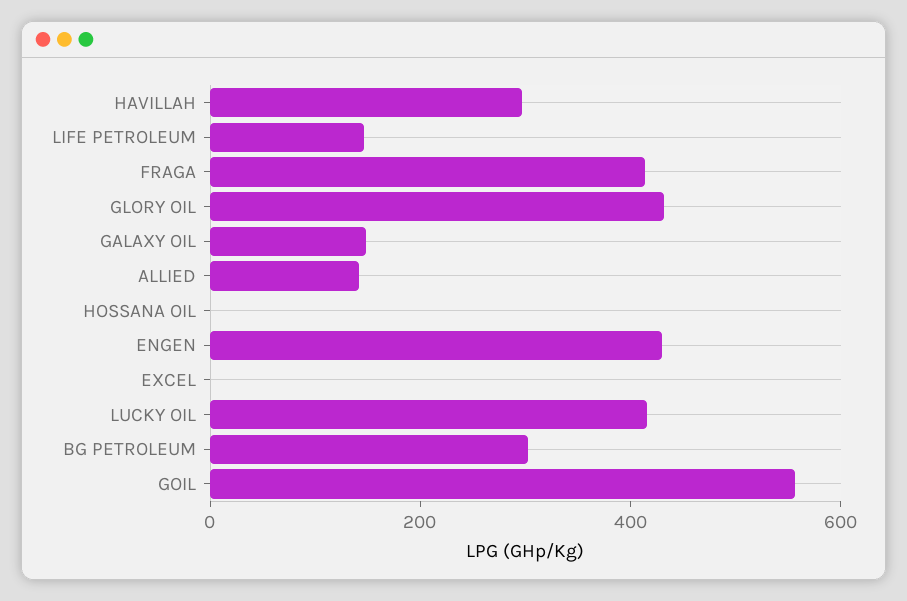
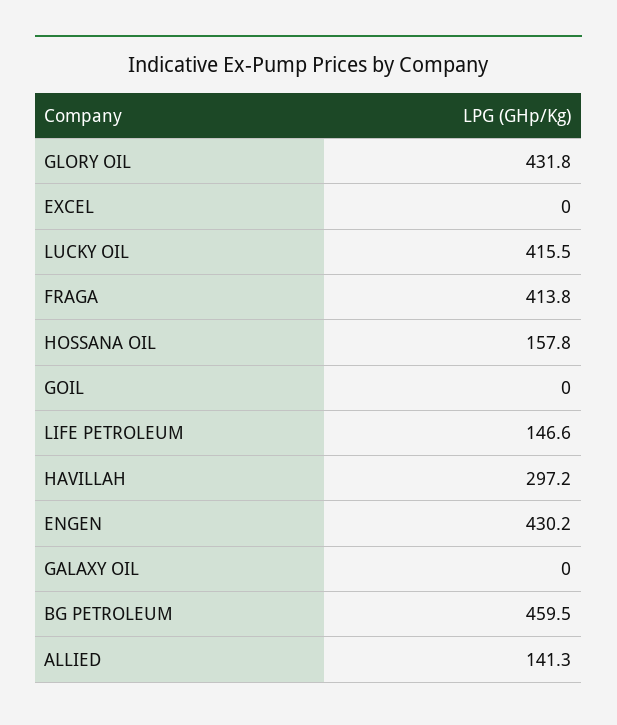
  {
    "HAVILLAH": 297.2,
    "LIFE PETROLEUM": 146.6,
    "FRAGA": 413.8,
    "GLORY OIL": 431.8,
-   "GALAXY OIL": 150,
+   "GALAXY OIL": 0,
    "ALLIED": 141.3,
-   "HOSSANA OIL": 0,
+   "HOSSANA OIL": 157.8,
    "ENGEN": 430.2,
    "EXCEL": 0,
    "LUCKY OIL": 415.5,
-   "BG PETROLEUM": 300,
+   "BG PETROLEUM": 459.5,
-   "GOIL": 550
+   "GOIL": 0
  }

